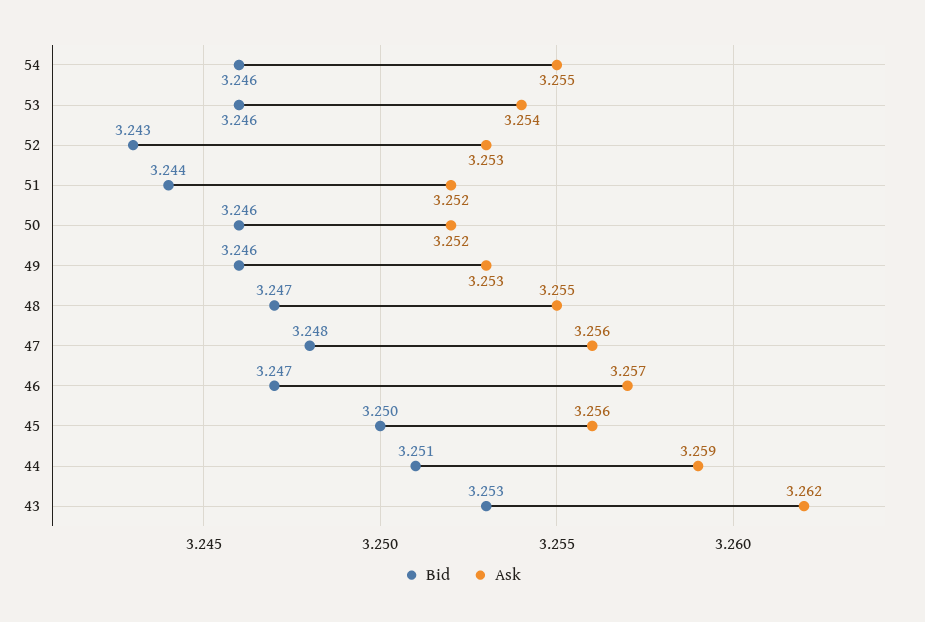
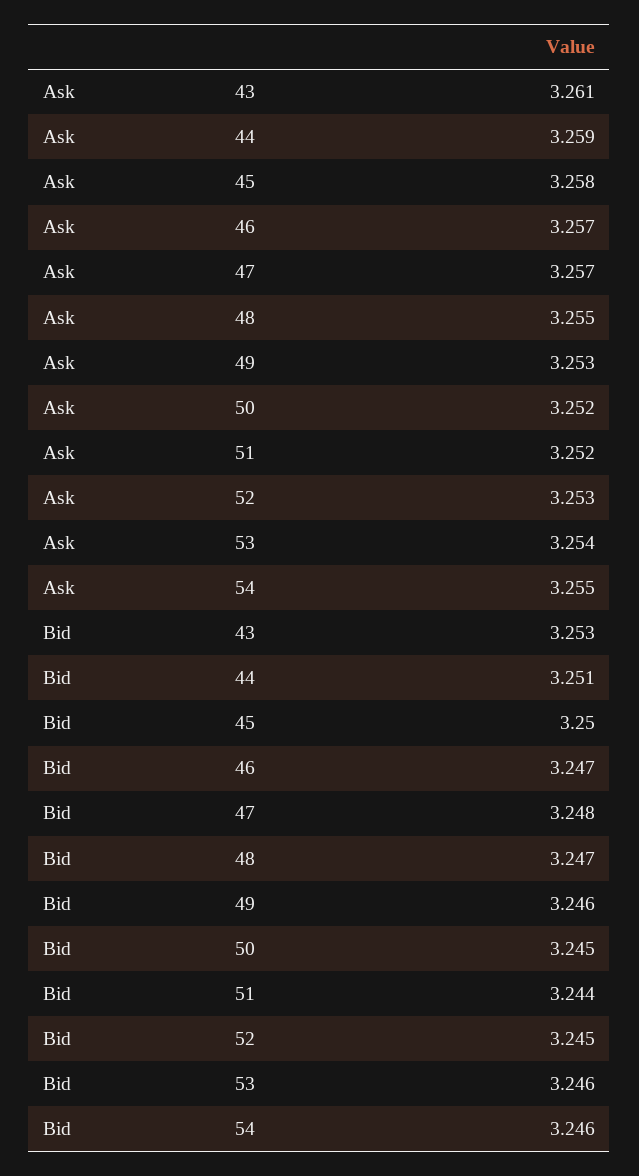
  {
    "Bid": {
      "54": 3.246,
      "53": 3.246,
-     "52": 3.243,
+     "52": 3.245,
      "51": 3.244,
-     "50": 3.246,
+     "50": 3.245,
      "49": 3.246,
      "48": 3.247,
      "47": 3.248,
      "46": 3.247,
      "45": 3.25,
      "44": 3.251,
      "43": 3.253
    },
    "Ask": {
      "54": 3.255,
      "53": 3.254,
      "52": 3.253,
      "51": 3.252,
      "50": 3.252,
      "49": 3.253,
      "48": 3.255,
-     "47": 3.256,
+     "47": 3.257,
      "46": 3.257,
-     "45": 3.256,
+     "45": 3.258,
      "44": 3.259,
-     "43": 3.262
+     "43": 3.261
    }
  }

